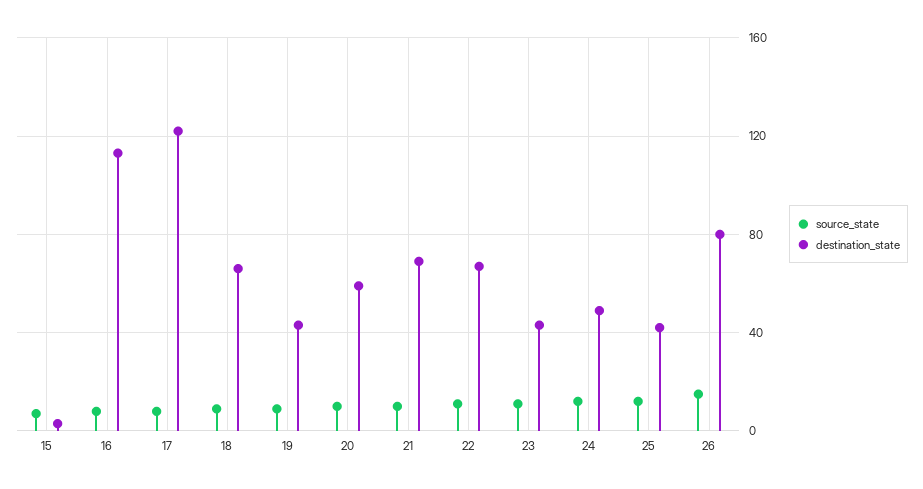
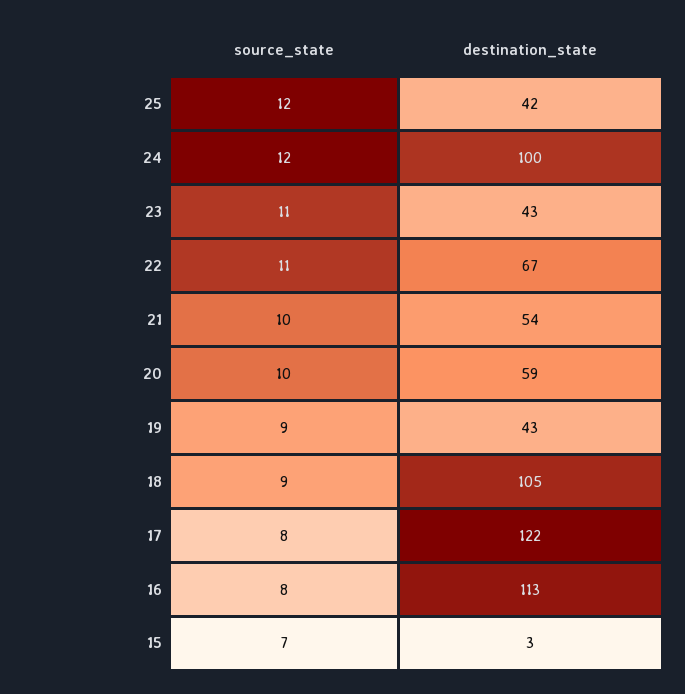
  {
    "source_state": {
      "15": 7,
      "16": 8,
      "17": 8,
      "18": 9,
      "19": 9,
      "20": 10,
      "21": 10,
      "22": 11,
      "23": 11,
      "24": 12,
-     "25": 12,
+     "25": 12
-     "26": 15
    },
    "destination_state": {
      "15": 3,
      "16": 113,
      "17": 122,
-     "18": 65,
+     "18": 105,
      "19": 43,
      "20": 59,
-     "21": 70,
+     "21": 54,
      "22": 67,
      "23": 43,
-     "24": 50,
+     "24": 100,
-     "25": 42,
+     "25": 42
-     "26": 80
    }
  }

